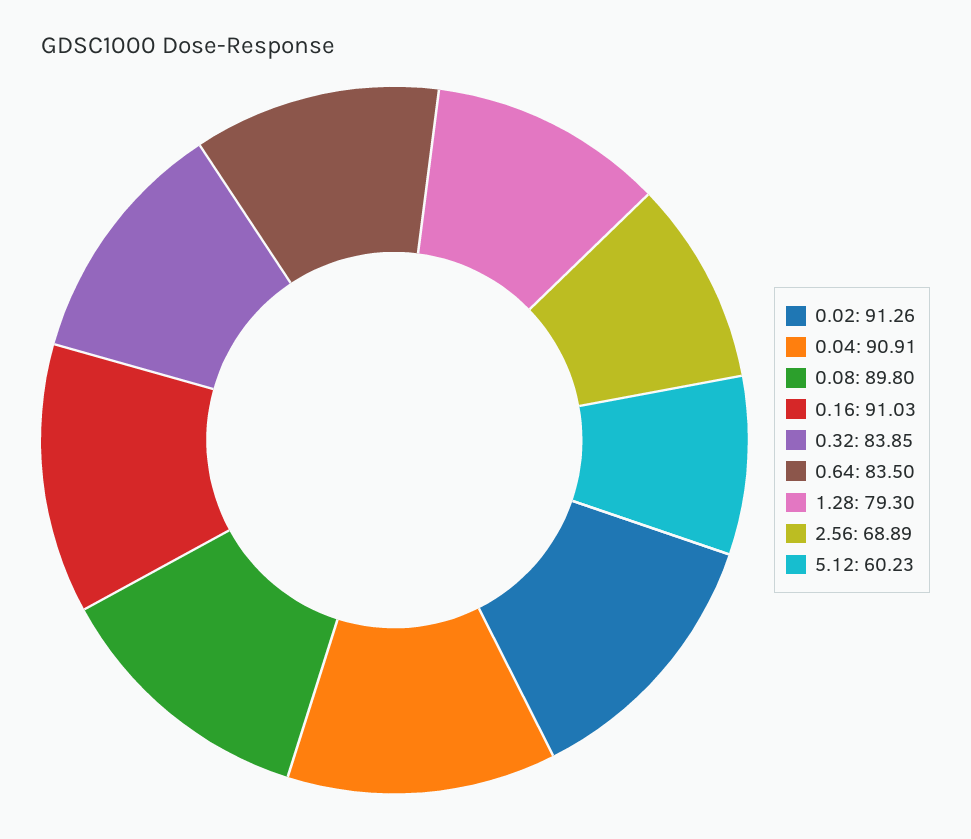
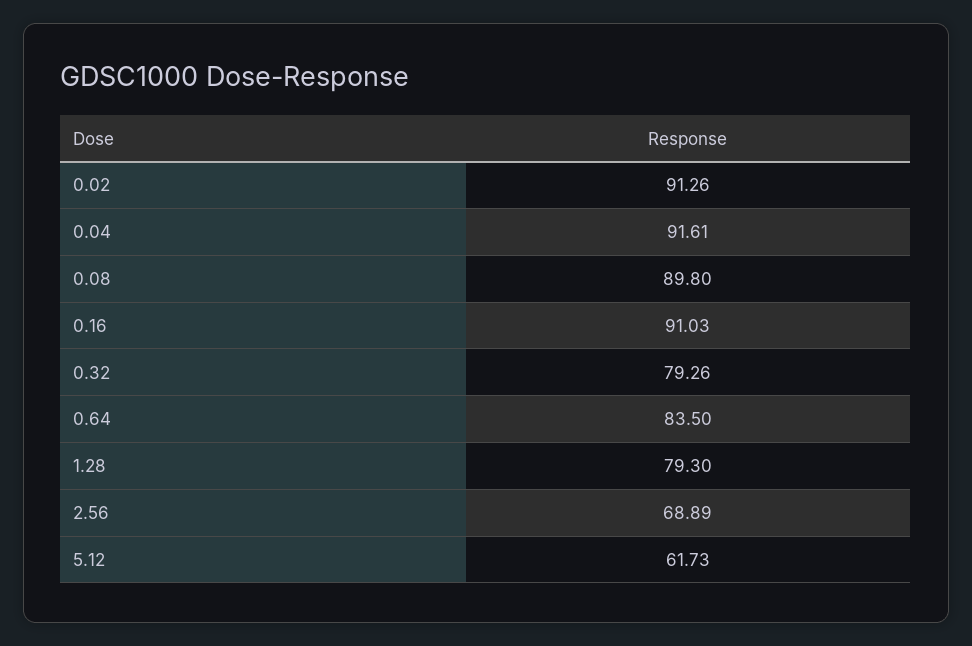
  {
    "0.02": 91.26,
-   "0.04": 90.91,
+   "0.04": 91.61,
    "0.08": 89.8,
    "0.16": 91.03,
-   "0.32": 83.85,
+   "0.32": 79.26,
    "0.64": 83.5,
    "1.28": 79.3,
    "2.56": 68.89,
-   "5.12": 60.23
+   "5.12": 61.73
  }

